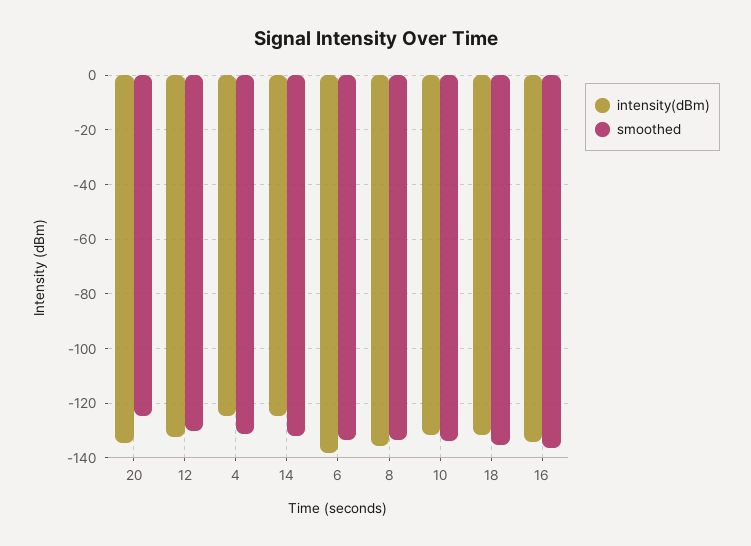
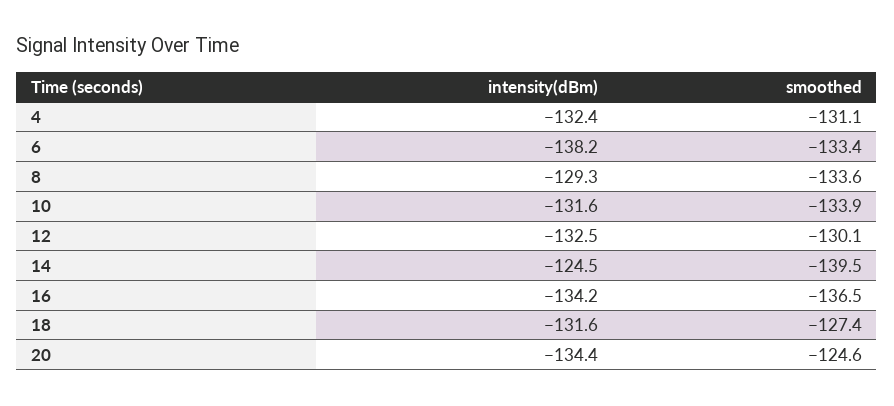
  {
    "intensity(dBm)": {
      "20": -134.4,
      "12": -132.5,
-     "4": -125,
+     "4": -132.4,
      "14": -124.5,
      "6": -138.2,
-     "8": -135,
+     "8": -129.3,
      "10": -131.6,
      "18": -131.6,
      "16": -134.2
    },
    "smoothed": {
      "20": -124.6,
      "12": -130.1,
      "4": -131.1,
-     "14": -132.5,
+     "14": -139.5,
      "6": -133.4,
      "8": -133.6,
      "10": -133.9,
-     "18": -135,
+     "18": -127.4,
      "16": -136.5
    }
  }

